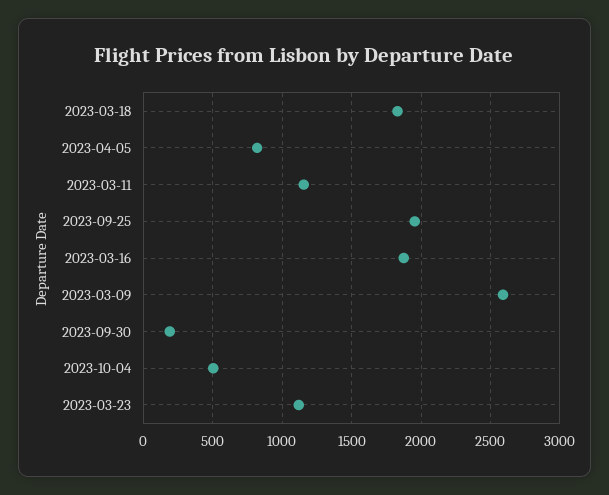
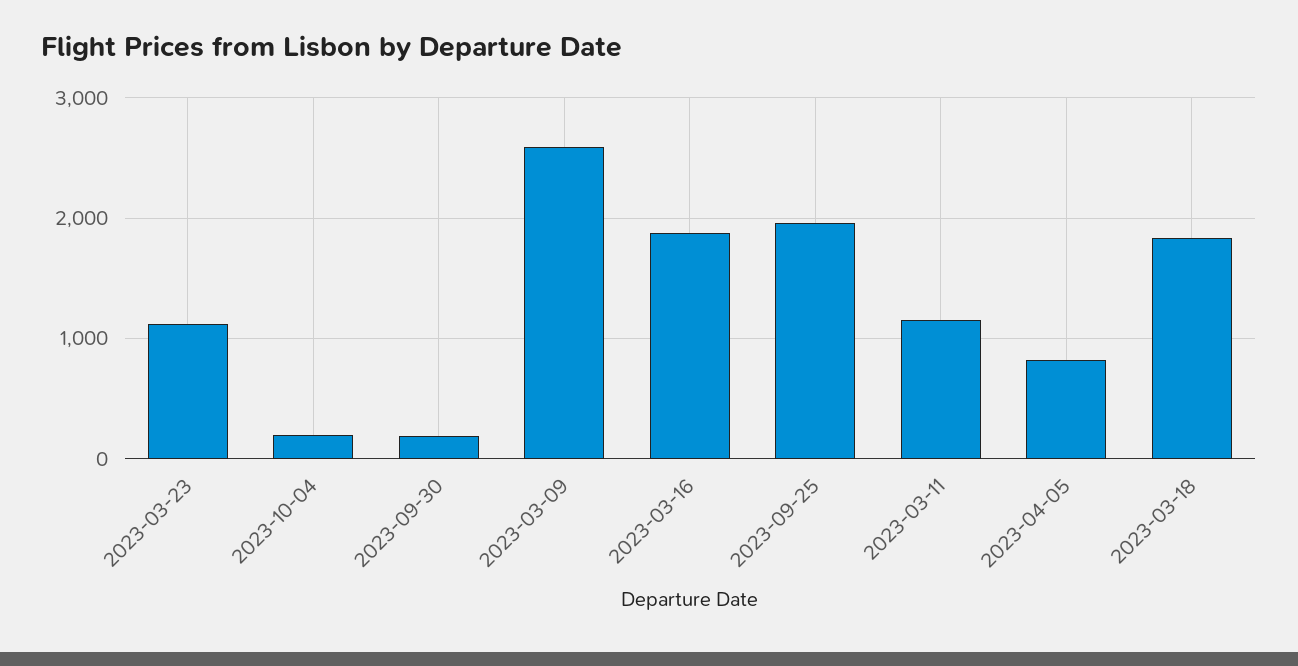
  {
    "2023-03-18": 1850,
    "2023-04-05": 800,
    "2023-03-11": 1150,
    "2023-09-25": 1950,
    "2023-03-16": 1900,
    "2023-03-09": 2600,
    "2023-09-30": 200,
-   "2023-10-04": 500,
+   "2023-10-04": 200,
    "2023-03-23": 1100
  }

